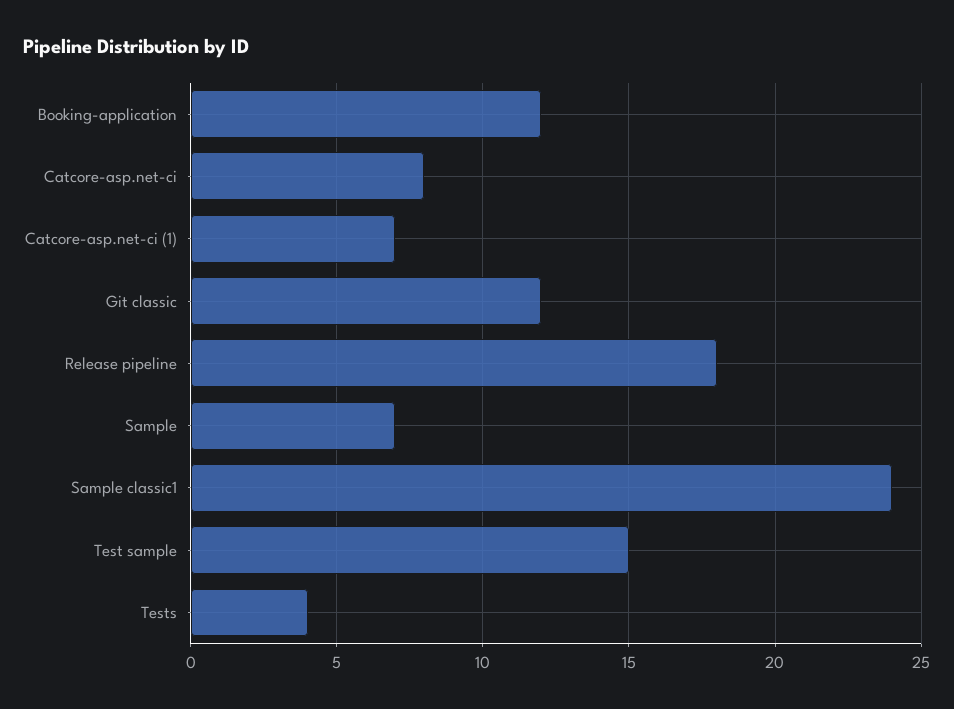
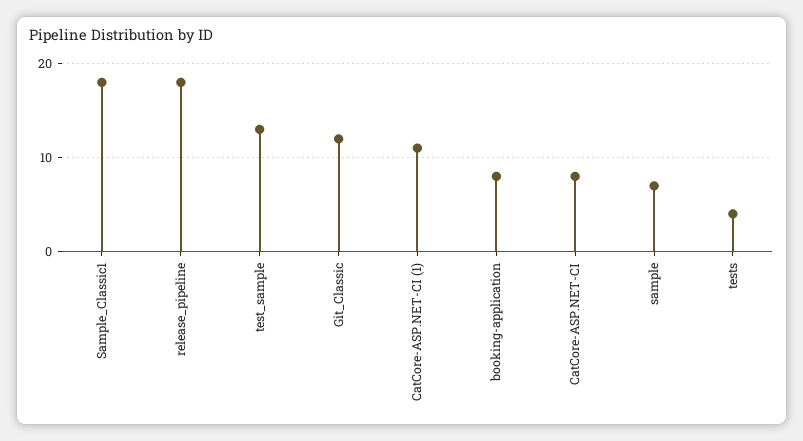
  {
-   "Booking-application": 12,
+   "Booking-application": 8,
    "Catcore-asp.net-ci": 8,
-   "Catcore-asp.net-ci (1)": 7,
+   "Catcore-asp.net-ci (1)": 11,
    "Git classic": 12,
    "Release pipeline": 18,
    "Sample": 7,
-   "Sample classic1": 24,
+   "Sample classic1": 18,
-   "Test sample": 15,
+   "Test sample": 13,
    "Tests": 4
  }

